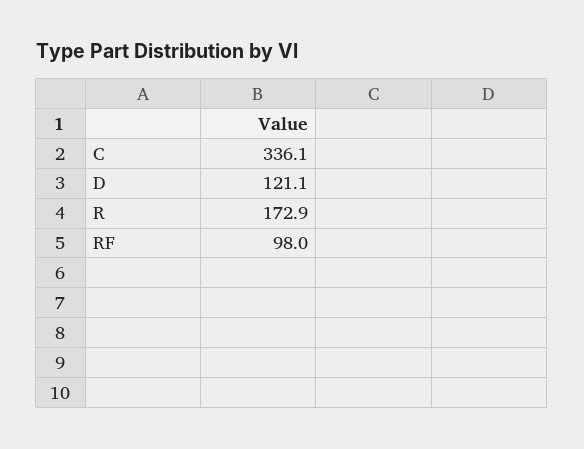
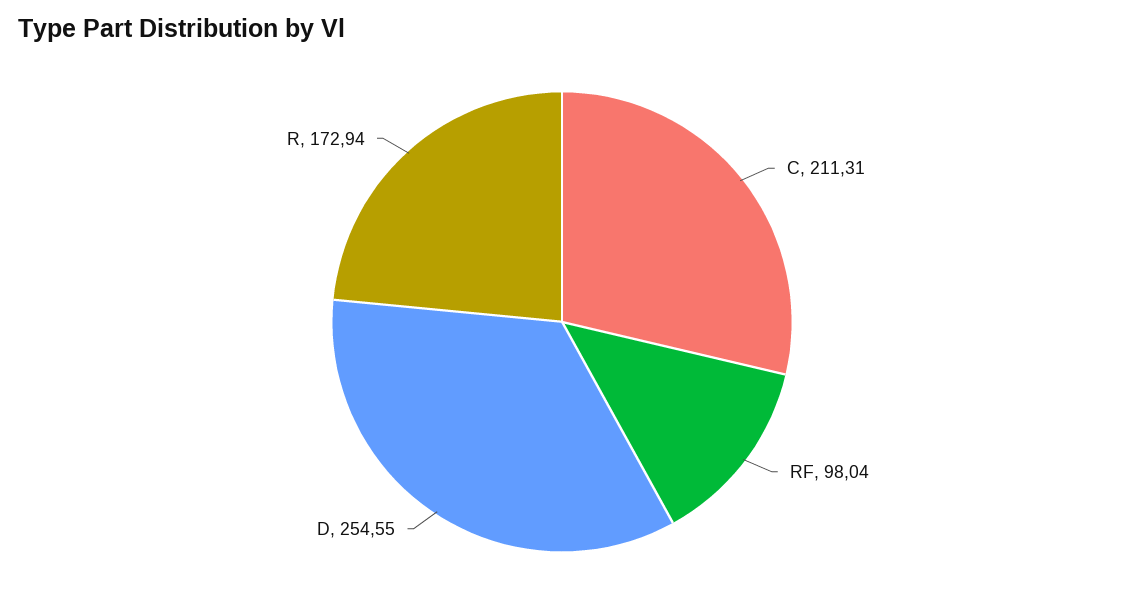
  {
-   "C": 336.1,
+   "C": 211.31,
-   "D": 121.1,
+   "D": 254.55,
    "R": 172.94,
    "RF": 98.04
  }

